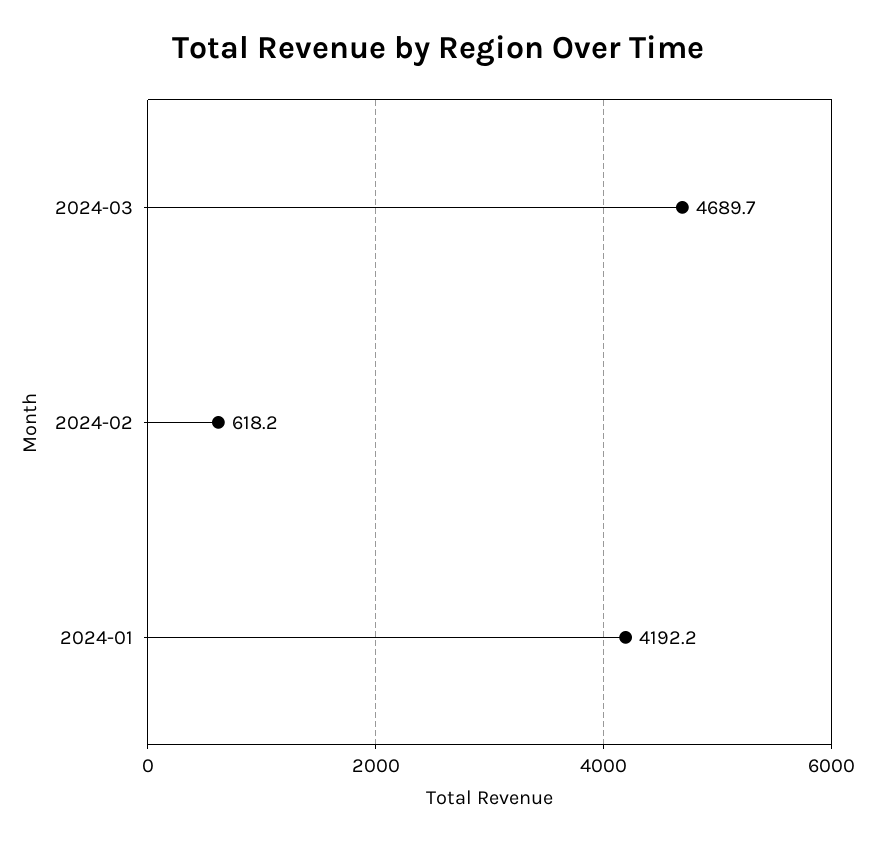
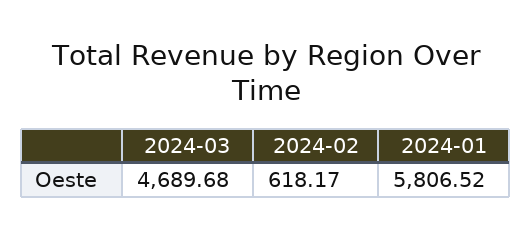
  {
    "2024-03": 4689.68,
    "2024-02": 618.17,
-   "2024-01": 4192.2
+   "2024-01": 5806.52
  }

